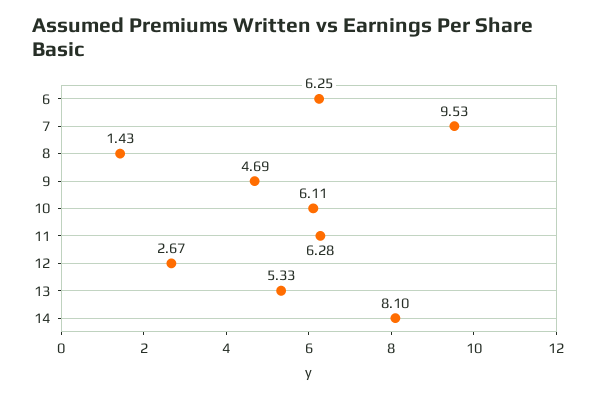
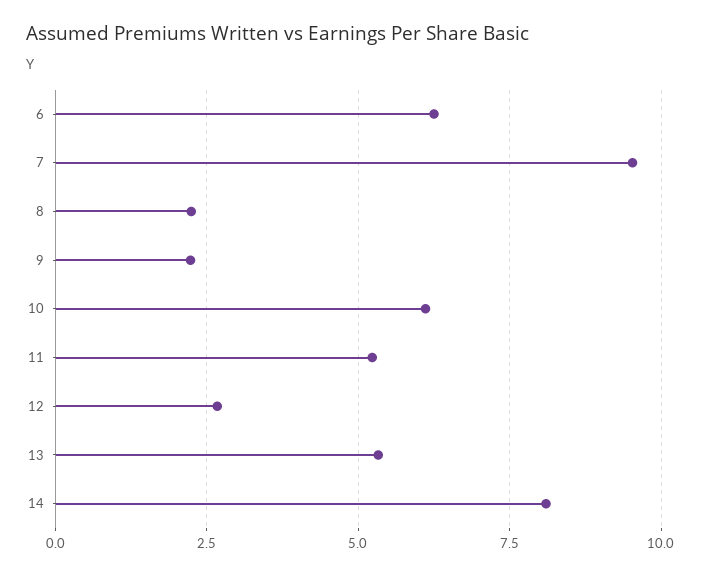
  {
    "6": 6.25,
    "7": 9.53,
-   "8": 1.43,
+   "8": 2.25,
-   "9": 4.69,
+   "9": 2.25,
    "10": 6.11,
-   "11": 6.28,
+   "11": 5.25,
    "12": 2.67,
    "13": 5.33,
    "14": 8.1
  }

